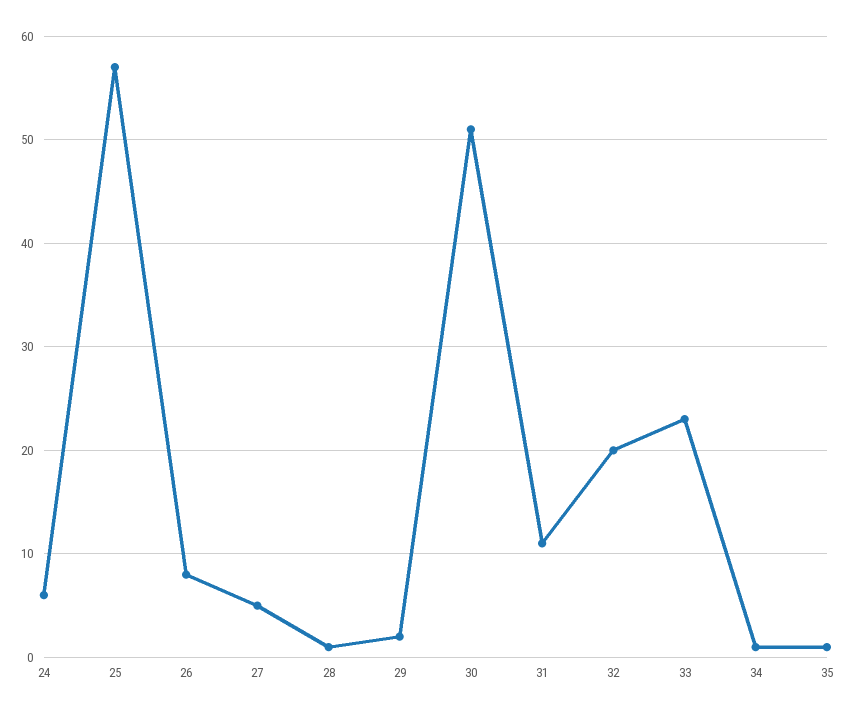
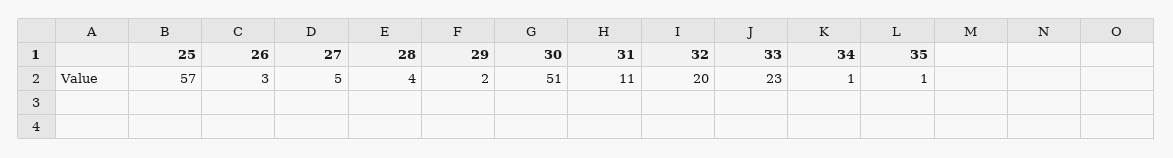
  {
-   "24": 6,
    "25": 57,
-   "26": 8,
+   "26": 3,
    "27": 5,
-   "28": 1,
+   "28": 4,
    "29": 2,
    "30": 51,
    "31": 11,
    "32": 20,
    "33": 23,
    "34": 1,
    "35": 1
  }

